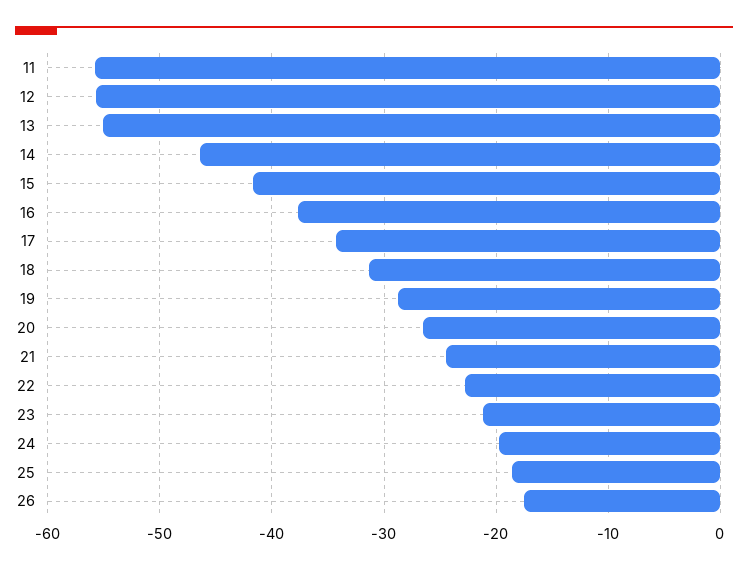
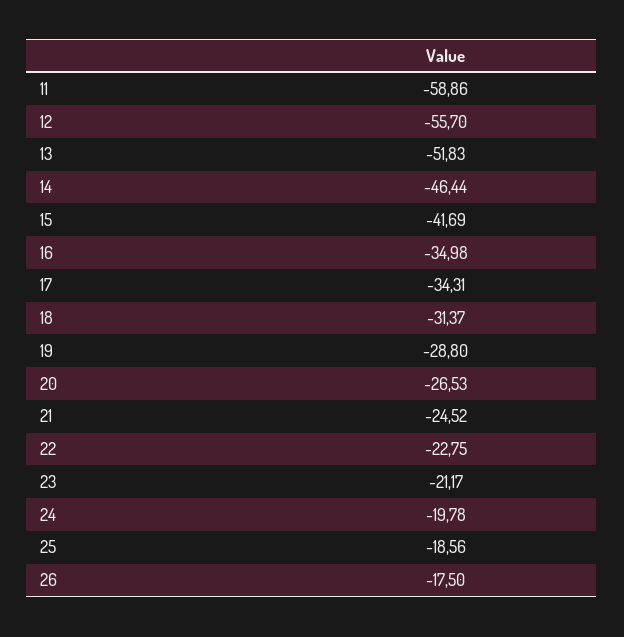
  {
-   "11": -56,
+   "11": -58.86,
    "12": -55.7,
-   "13": -55,
+   "13": -51.83,
    "14": -46.44,
    "15": -41.69,
-   "16": -38,
+   "16": -34.98,
    "17": -34.31,
    "18": -31.37,
    "19": -28.8,
    "20": -26.53,
    "21": -24.52,
    "22": -22.75,
    "23": -21.17,
    "24": -19.78,
    "25": -18.56,
    "26": -17.5
  }

